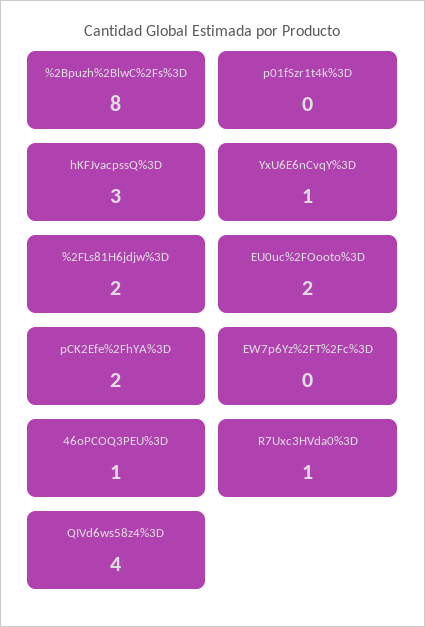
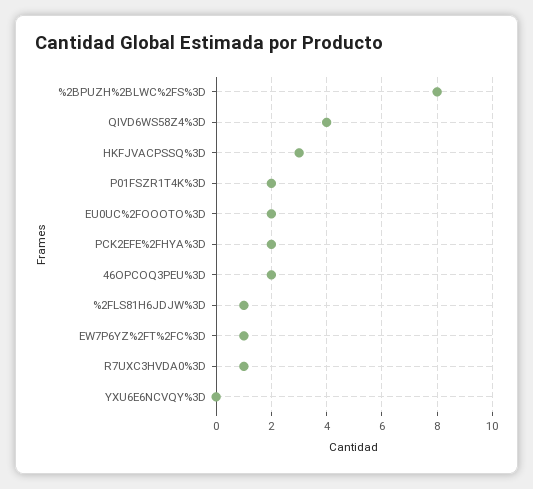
  {
    "%2Bpuzh%2BlwC%2Fs%3D": 8,
-   "p01fSzr1t4k%3D": 0,
+   "p01fSzr1t4k%3D": 2,
    "hKFJvacpssQ%3D": 3,
-   "YxU6E6nCvqY%3D": 1,
+   "YxU6E6nCvqY%3D": 0,
-   "%2FLs81H6jdjw%3D": 2,
+   "%2FLs81H6jdjw%3D": 1,
    "EU0uc%2FOooto%3D": 2,
    "pCK2Efe%2FhYA%3D": 2,
-   "EW7p6Yz%2FT%2Fc%3D": 0,
+   "EW7p6Yz%2FT%2Fc%3D": 1,
-   "46oPCOQ3PEU%3D": 1,
+   "46oPCOQ3PEU%3D": 2,
    "R7Uxc3HVda0%3D": 1,
    "QIVd6ws58z4%3D": 4
  }

